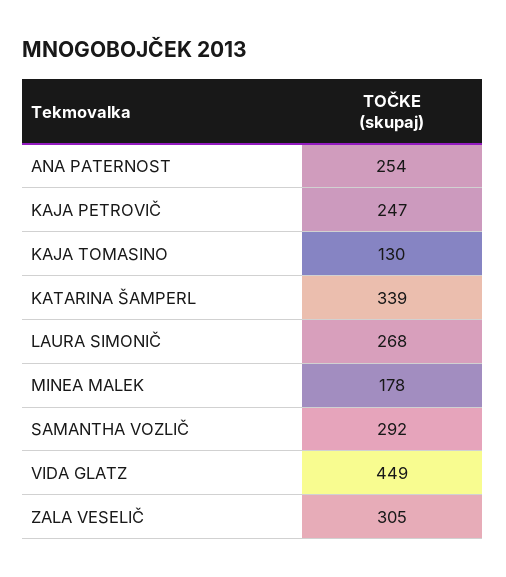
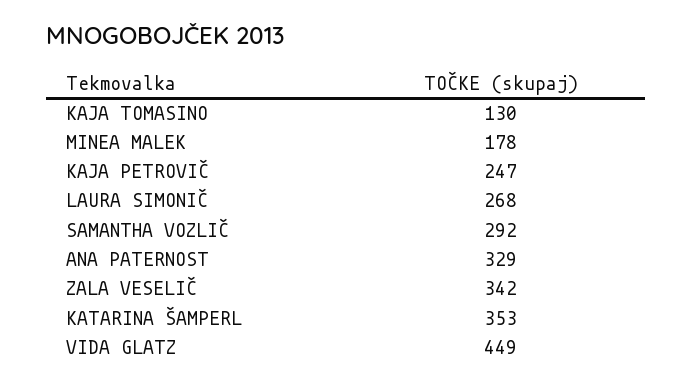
  {
-   "ANA PATERNOST": 254,
+   "ANA PATERNOST": 329,
    "KAJA PETROVIČ": 247,
    "KAJA TOMASINO": 130,
-   "KATARINA ŠAMPERL": 339,
+   "KATARINA ŠAMPERL": 353,
    "LAURA SIMONIČ": 268,
    "MINEA MALEK": 178,
    "SAMANTHA VOZLIČ": 292,
    "VIDA GLATZ": 449,
-   "ZALA VESELIČ": 305
+   "ZALA VESELIČ": 342
  }

